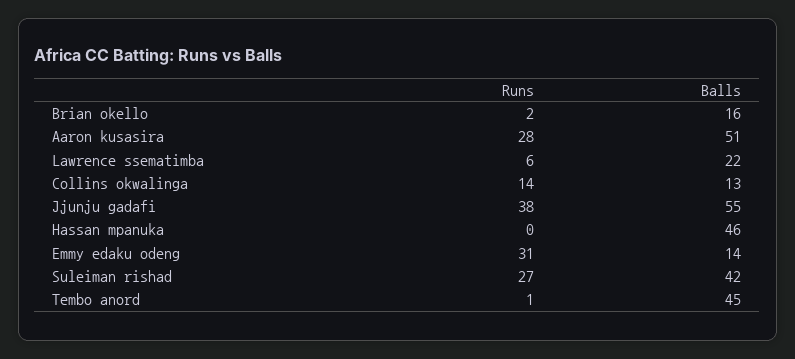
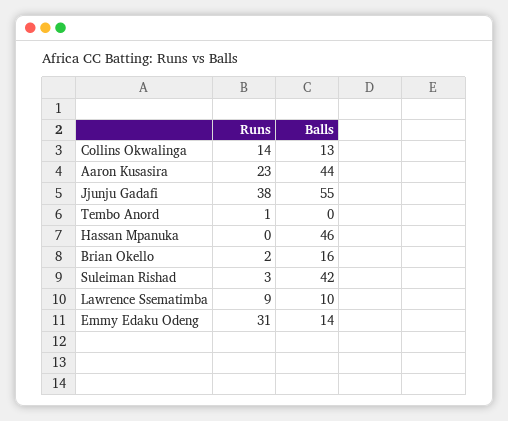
  {
    "Runs": {
      "Brian okello": 2,
-     "Aaron kusasira": 28,
+     "Aaron kusasira": 23,
-     "Lawrence ssematimba": 6,
+     "Lawrence ssematimba": 9,
      "Collins okwalinga": 14,
      "Jjunju gadafi": 38,
      "Hassan mpanuka": 0,
      "Emmy edaku odeng": 31,
-     "Suleiman rishad": 27,
+     "Suleiman rishad": 3,
      "Tembo anord": 1
    },
    "Balls": {
      "Brian okello": 16,
-     "Aaron kusasira": 51,
+     "Aaron kusasira": 44,
-     "Lawrence ssematimba": 22,
+     "Lawrence ssematimba": 10,
      "Collins okwalinga": 13,
      "Jjunju gadafi": 55,
      "Hassan mpanuka": 46,
      "Emmy edaku odeng": 14,
      "Suleiman rishad": 42,
-     "Tembo anord": 45
+     "Tembo anord": 0
    }
  }

